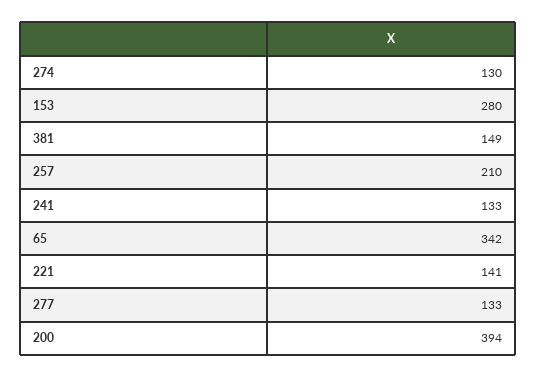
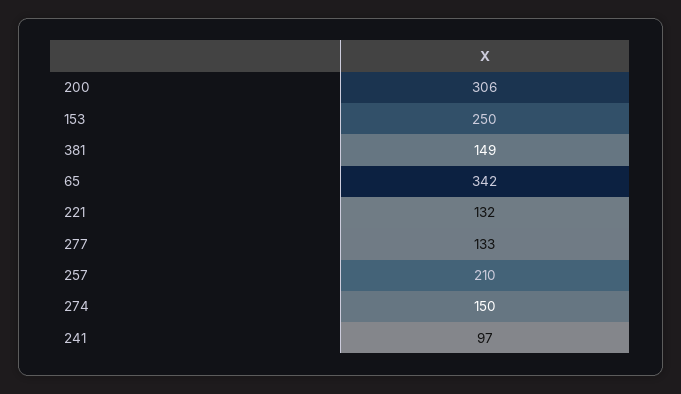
  {
-   "274": 130,
+   "274": 150,
-   "153": 280,
+   "153": 250,
    "381": 149,
    "257": 210,
-   "241": 133,
+   "241": 97,
    "65": 342,
-   "221": 141,
+   "221": 132,
    "277": 133,
-   "200": 394
+   "200": 306
  }

